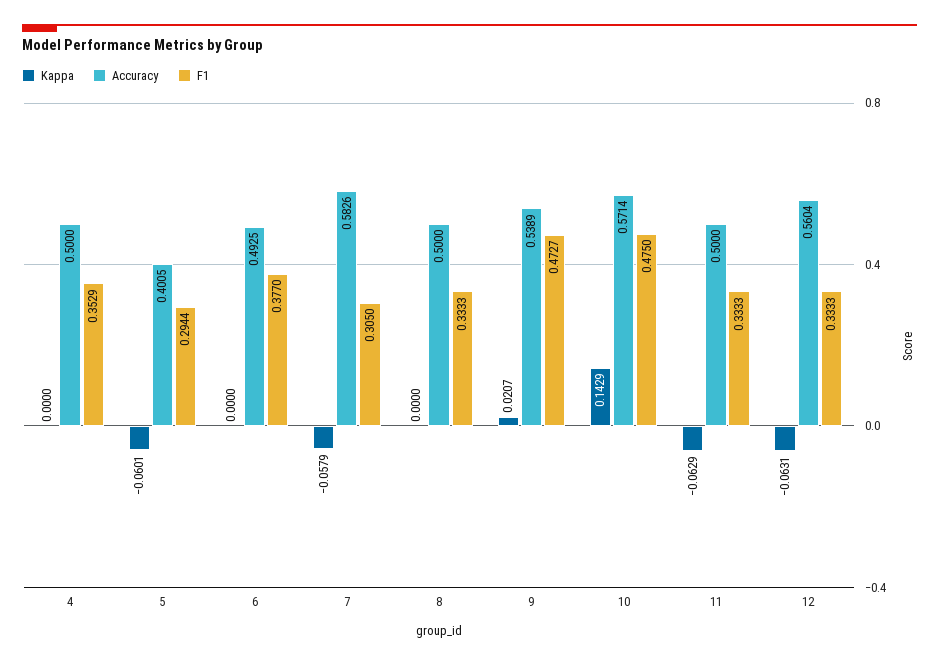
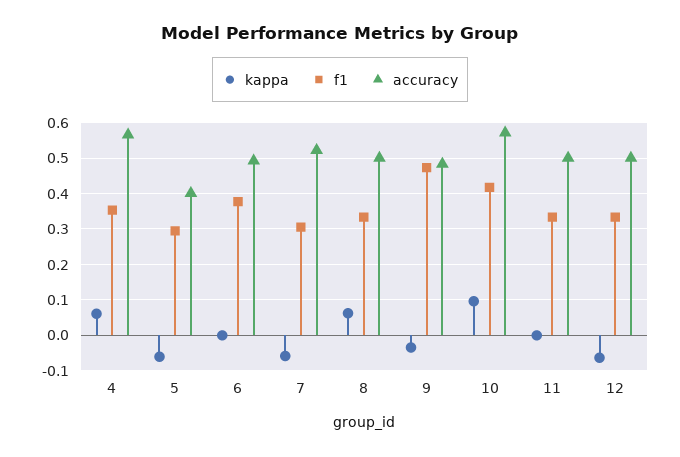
  {
    "Kappa": {
-     "4": 0,
+     "4": 0.06,
      "5": -0.0601,
      "6": 0,
      "7": -0.0579,
-     "8": 0,
+     "8": 0.06,
-     "9": 0.0207,
+     "9": -0.04,
-     "10": 0.1429,
+     "10": 0.1,
-     "11": -0.0629,
+     "11": 0,
      "12": -0.0631
    },
    "Accuracy": {
-     "4": 0.5,
+     "4": 0.56,
      "5": 0.4005,
      "6": 0.4925,
-     "7": 0.5826,
+     "7": 0.52,
      "8": 0.5,
-     "9": 0.5389,
+     "9": 0.48,
      "10": 0.5714,
      "11": 0.5,
-     "12": 0.5604
+     "12": 0.5
    },
    "F1": {
      "4": 0.3529,
      "5": 0.2944,
      "6": 0.377,
      "7": 0.305,
      "8": 0.3333,
      "9": 0.4727,
-     "10": 0.475,
+     "10": 0.42,
      "11": 0.3333,
      "12": 0.3333
    }
  }

